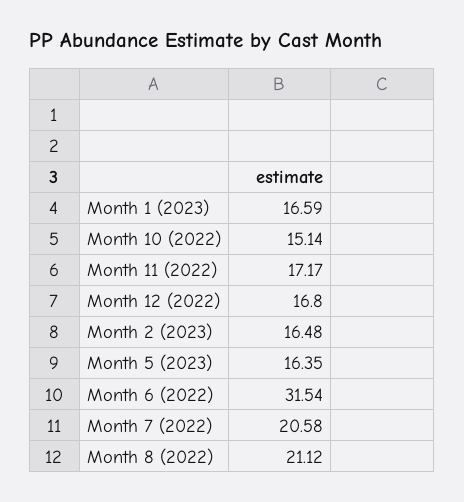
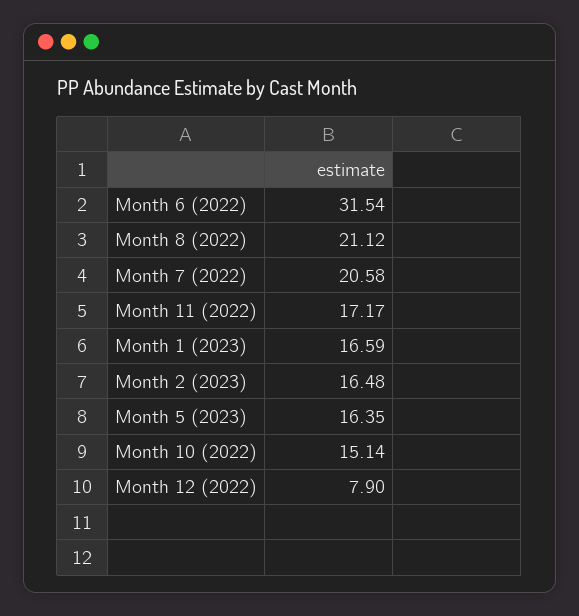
  {
    "Month 1 (2023)": 16.59,
    "Month 10 (2022)": 15.14,
    "Month 11 (2022)": 17.17,
-   "Month 12 (2022)": 16.8,
+   "Month 12 (2022)": 7.9,
    "Month 2 (2023)": 16.48,
    "Month 5 (2023)": 16.35,
    "Month 6 (2022)": 31.54,
    "Month 7 (2022)": 20.58,
    "Month 8 (2022)": 21.12
  }

